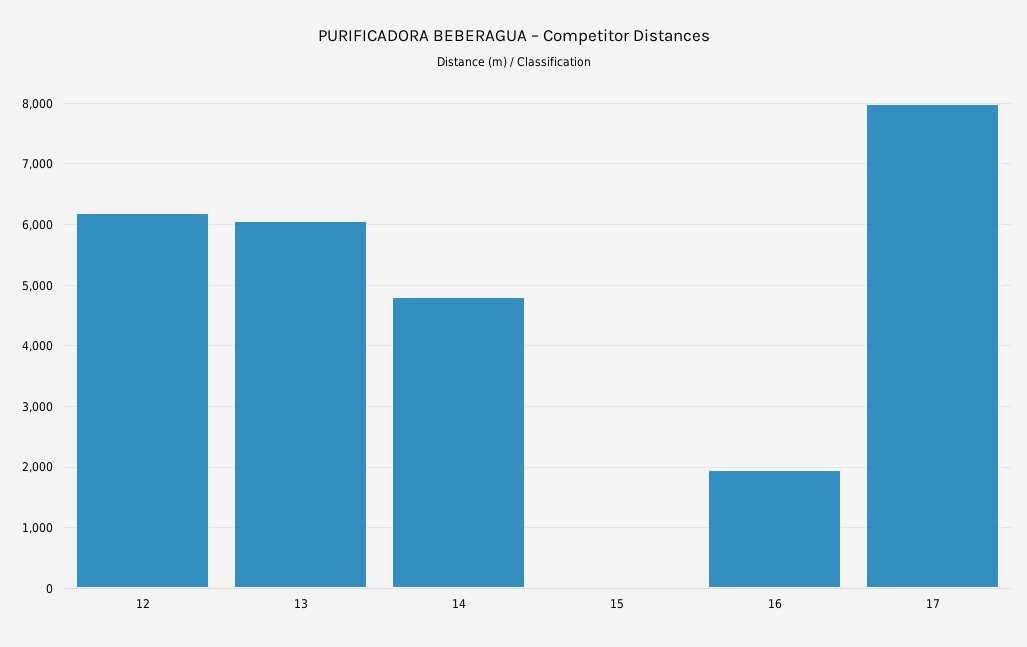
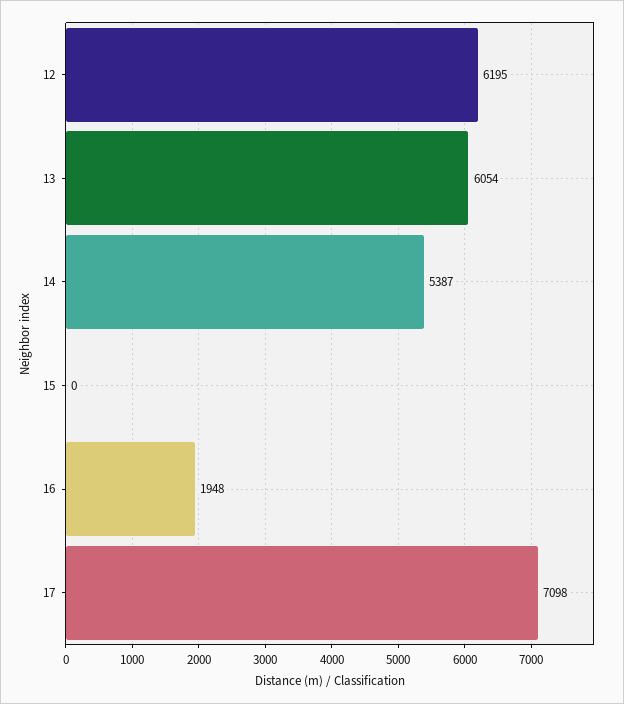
  {
    "12": 6195,
    "13": 6054,
-   "14": 4800,
+   "14": 5387,
    "15": 0,
    "16": 1948,
-   "17": 8000
+   "17": 7098
  }

